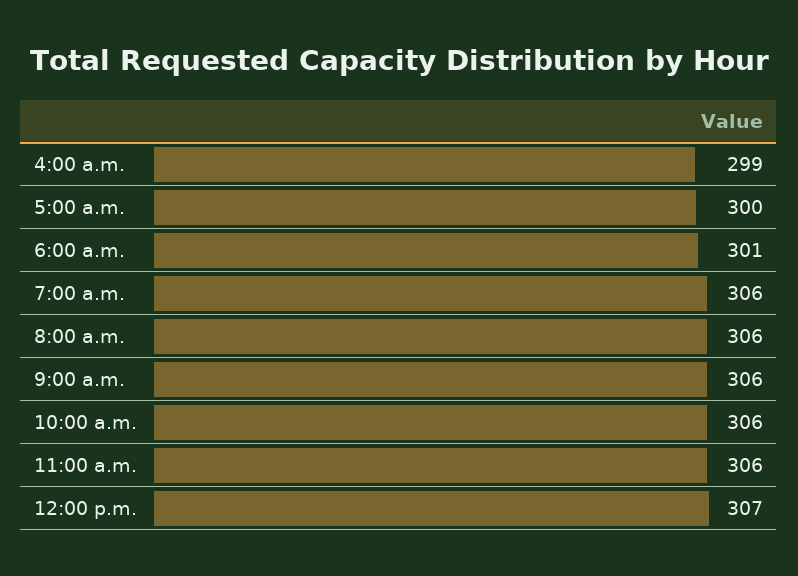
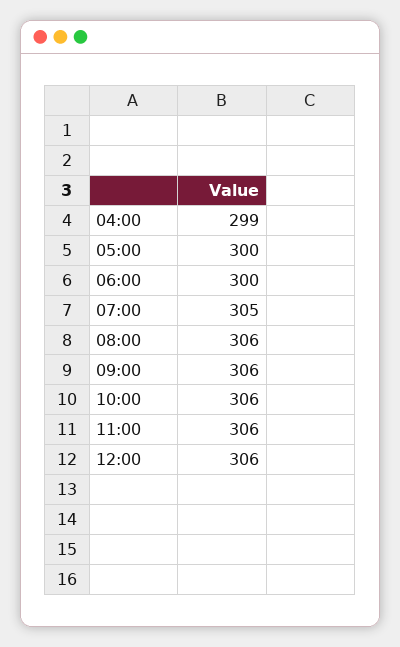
  {
    "4:00 a.m.": 299,
    "5:00 a.m.": 300,
-   "6:00 a.m.": 301,
+   "6:00 a.m.": 300,
-   "7:00 a.m.": 306,
+   "7:00 a.m.": 305,
    "8:00 a.m.": 306,
    "9:00 a.m.": 306,
    "10:00 a.m.": 306,
    "11:00 a.m.": 306,
-   "12:00 p.m.": 307
+   "12:00 p.m.": 306
  }

